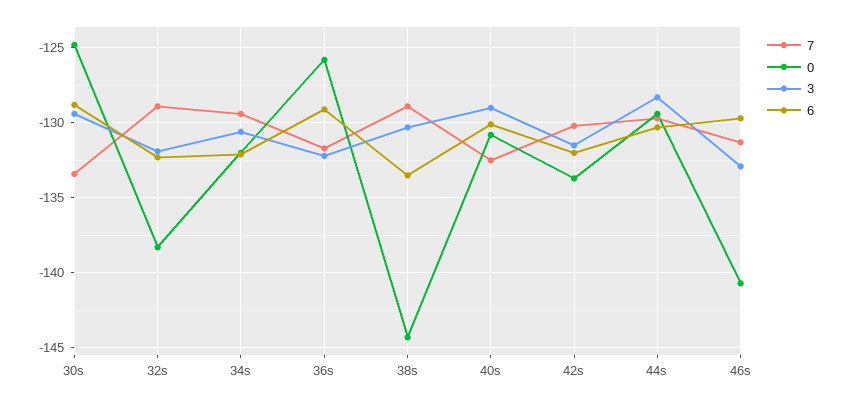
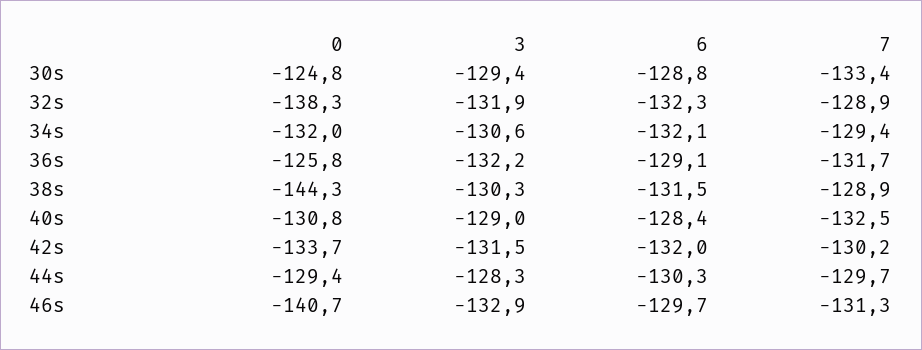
  {
    "7": {
      "30s": -133.4,
      "32s": -128.9,
      "34s": -129.4,
      "36s": -131.7,
      "38s": -128.9,
      "40s": -132.5,
      "42s": -130.2,
      "44s": -129.7,
      "46s": -131.3
    },
    "0": {
      "30s": -124.8,
      "32s": -138.3,
      "34s": -132,
      "36s": -125.8,
      "38s": -144.3,
      "40s": -130.8,
      "42s": -133.7,
      "44s": -129.4,
      "46s": -140.7
    },
    "3": {
      "30s": -129.4,
      "32s": -131.9,
      "34s": -130.6,
      "36s": -132.2,
      "38s": -130.3,
      "40s": -129,
      "42s": -131.5,
      "44s": -128.3,
      "46s": -132.9
    },
    "6": {
      "30s": -128.8,
      "32s": -132.3,
      "34s": -132.1,
      "36s": -129.1,
-     "38s": -133.5,
+     "38s": -131.5,
-     "40s": -130,
+     "40s": -128.4,
      "42s": -132,
      "44s": -130.3,
      "46s": -129.7
    }
  }

